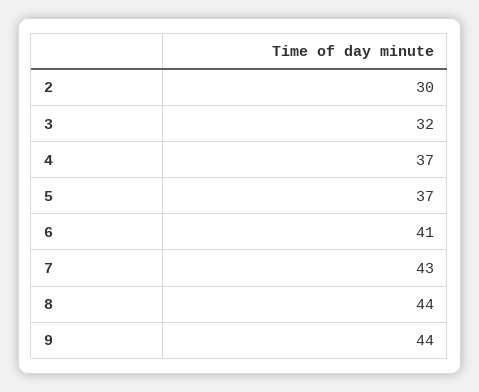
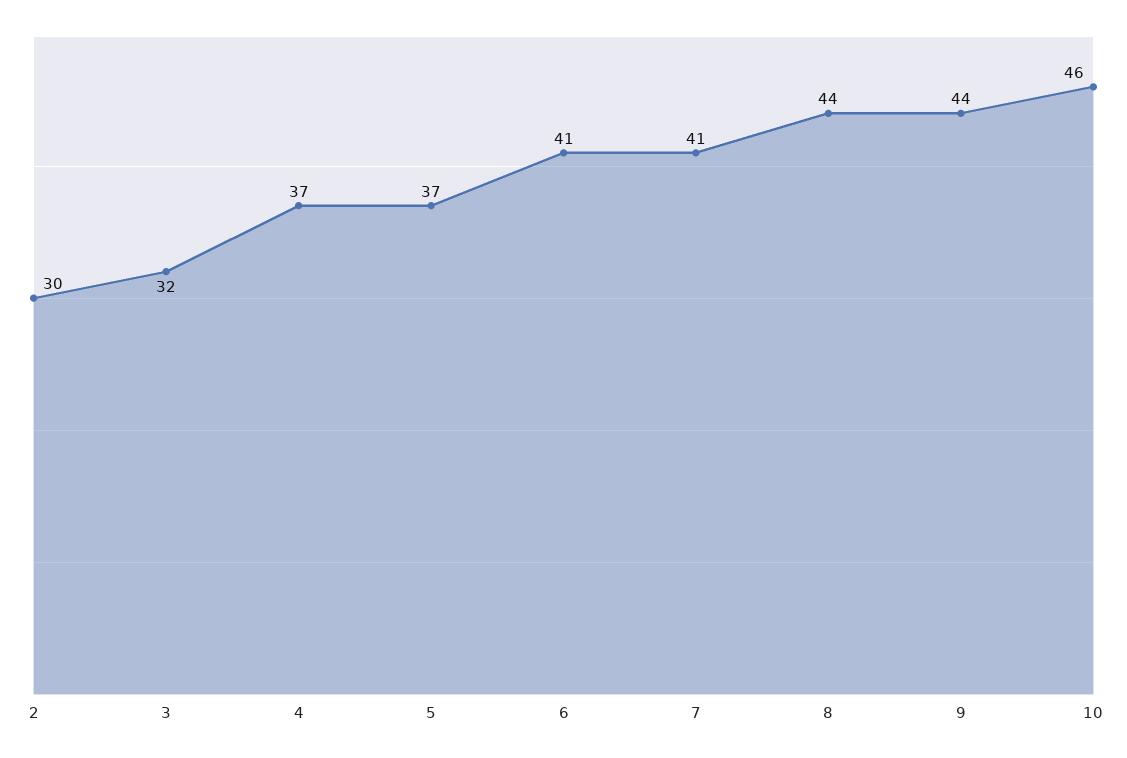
  {
    "2": 30,
    "3": 32,
    "4": 37,
    "5": 37,
    "6": 41,
-   "7": 43,
+   "7": 41,
    "8": 44,
-   "9": 44
+   "9": 44,
+   "10": 46
  }

